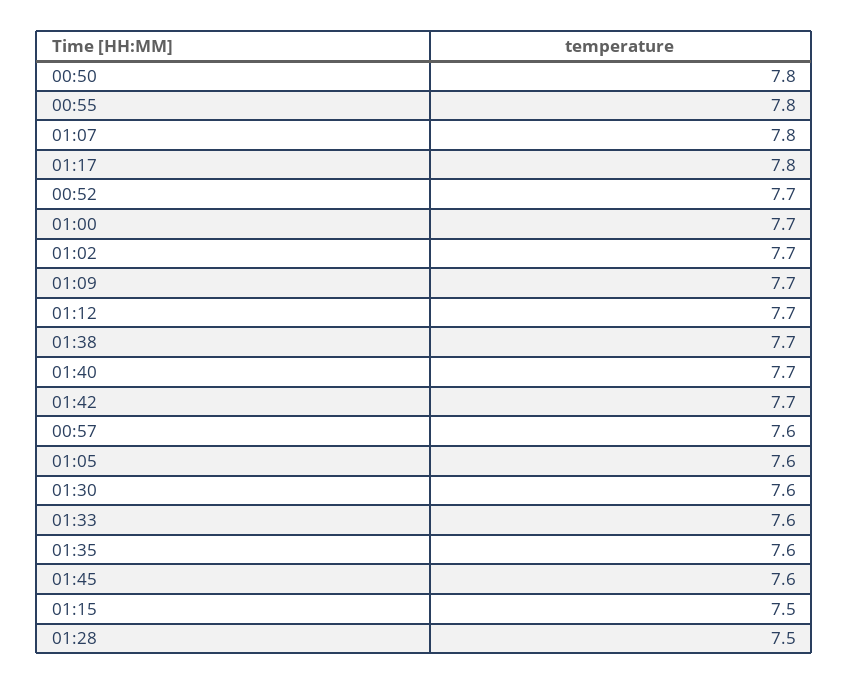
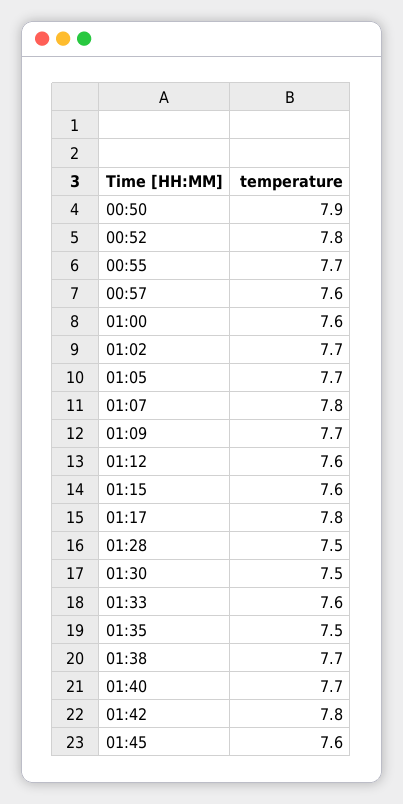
  {
-   "00:50": 7.8,
+   "00:50": 7.9,
-   "00:55": 7.8,
+   "00:55": 7.7,
    "01:07": 7.8,
    "01:17": 7.8,
-   "00:52": 7.7,
+   "00:52": 7.8,
-   "01:00": 7.7,
+   "01:00": 7.6,
    "01:02": 7.7,
    "01:09": 7.7,
-   "01:12": 7.7,
+   "01:12": 7.6,
    "01:38": 7.7,
    "01:40": 7.7,
-   "01:42": 7.7,
+   "01:42": 7.8,
    "00:57": 7.6,
-   "01:05": 7.6,
+   "01:05": 7.7,
-   "01:30": 7.6,
+   "01:30": 7.5,
    "01:33": 7.6,
-   "01:35": 7.6,
+   "01:35": 7.5,
    "01:45": 7.6,
-   "01:15": 7.5,
+   "01:15": 7.6,
    "01:28": 7.5
  }

